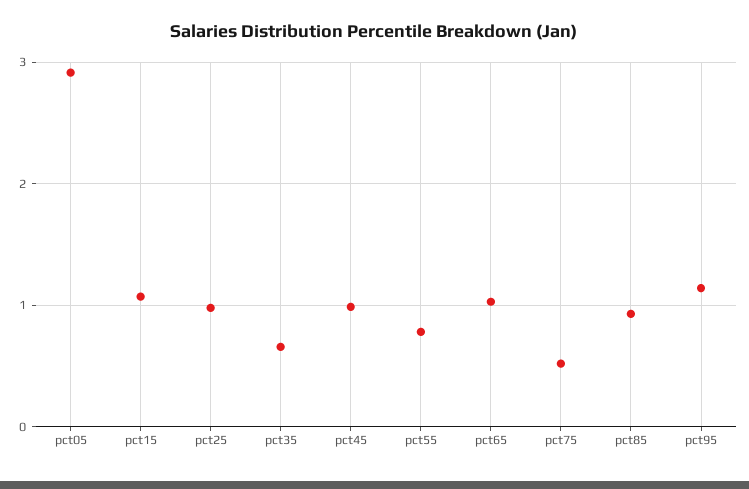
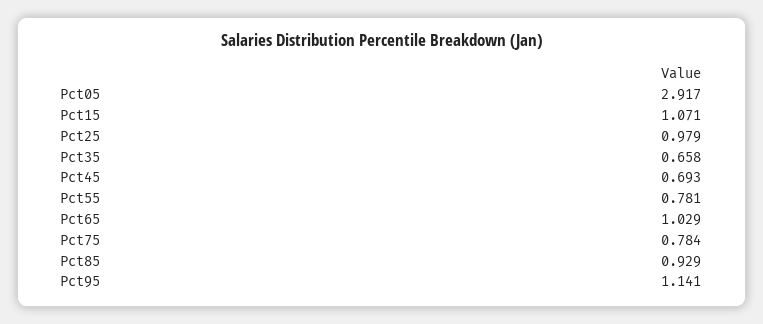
  {
    "pct05": 2.917,
    "pct15": 1.071,
    "pct25": 0.979,
    "pct35": 0.658,
-   "pct45": 1,
+   "pct45": 0.693,
    "pct55": 0.781,
    "pct65": 1.029,
-   "pct75": 0.5,
+   "pct75": 0.784,
    "pct85": 0.929,
    "pct95": 1.141
  }

